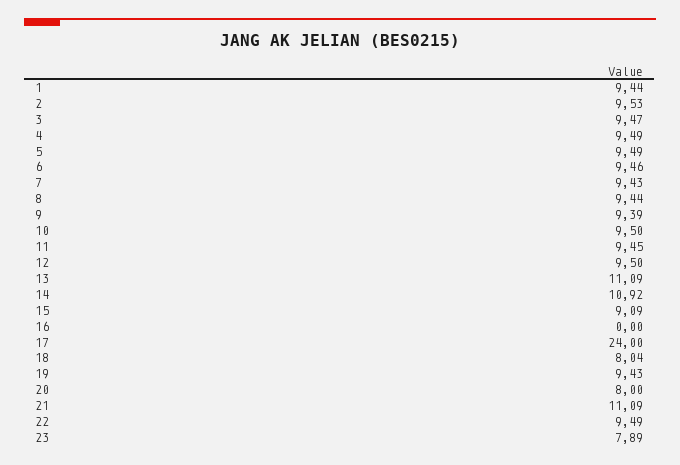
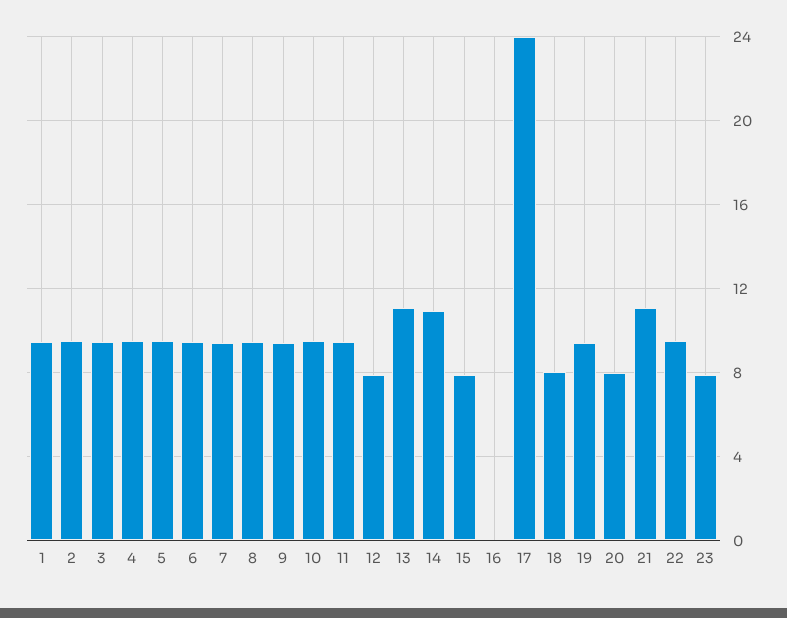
  {
    "1": 9.44,
    "2": 9.53,
    "3": 9.47,
    "4": 9.49,
    "5": 9.49,
    "6": 9.46,
    "7": 9.43,
    "8": 9.44,
    "9": 9.39,
    "10": 9.5,
    "11": 9.45,
-   "12": 9.5,
+   "12": 8,
    "13": 11.09,
    "14": 10.92,
-   "15": 9.09,
+   "15": 8,
    "16": 0,
    "17": 24,
    "18": 8.04,
    "19": 9.43,
    "20": 8,
    "21": 11.09,
    "22": 9.49,
    "23": 7.89
  }

